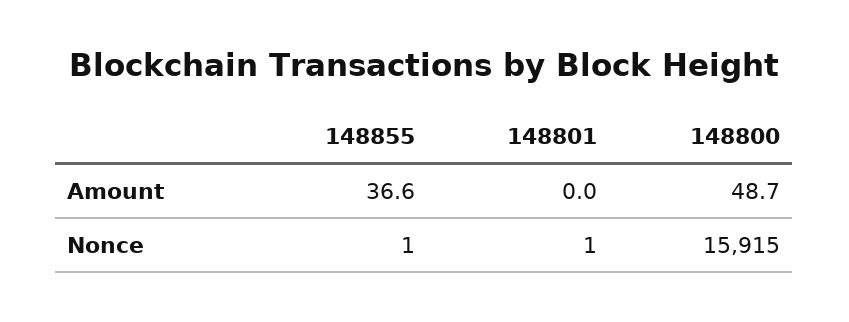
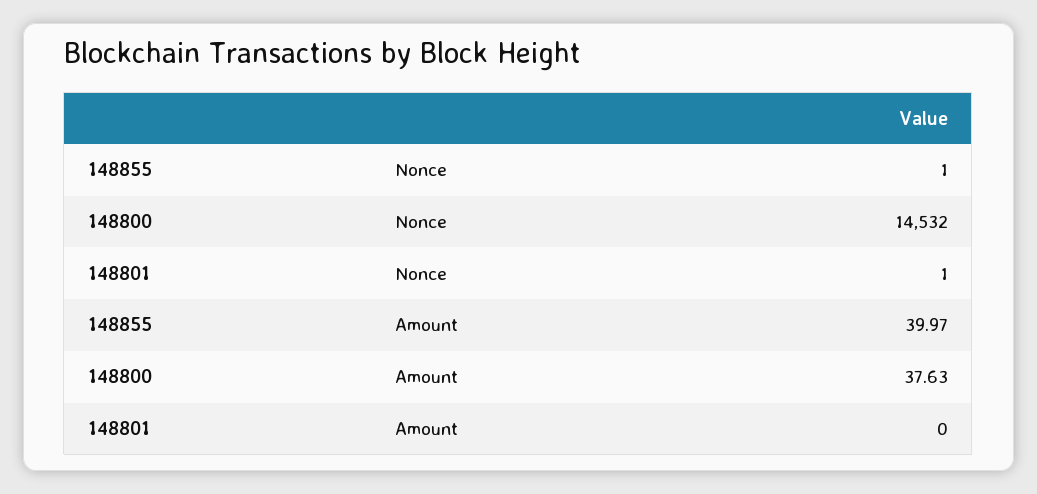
  {
    "148855": {
-     "Amount": 36.6,
+     "Amount": 39.97,
      "Nonce": 1
    },
    "148801": {
      "Amount": 0,
      "Nonce": 1
    },
    "148800": {
-     "Amount": 48.7,
+     "Amount": 37.63,
-     "Nonce": 15915
+     "Nonce": 14532
    }
  }

